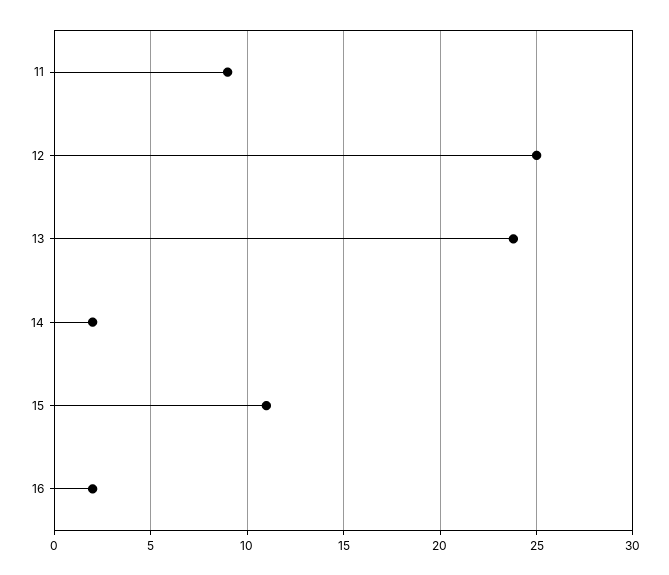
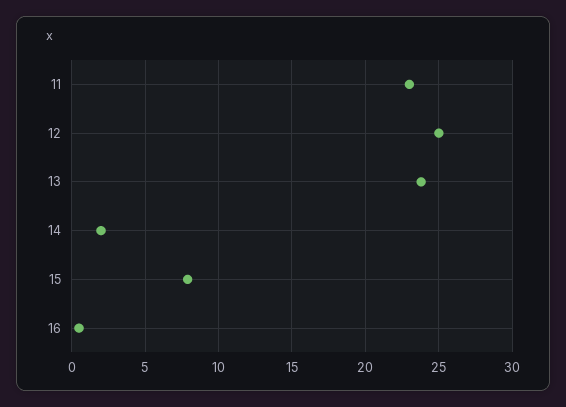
  {
-   "11": 9,
+   "11": 23,
    "12": 25,
    "13": 24,
    "14": 2,
-   "15": 11,
+   "15": 8,
-   "16": 2
+   "16": 0.5
  }

